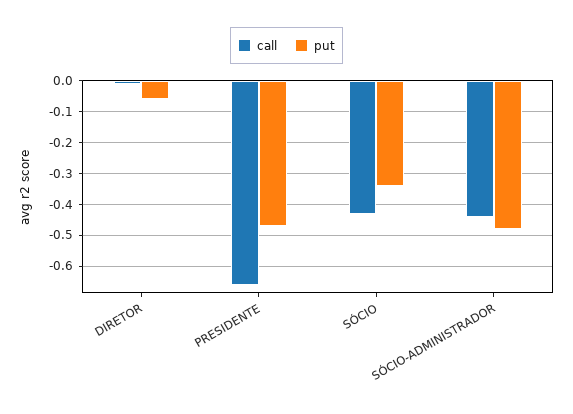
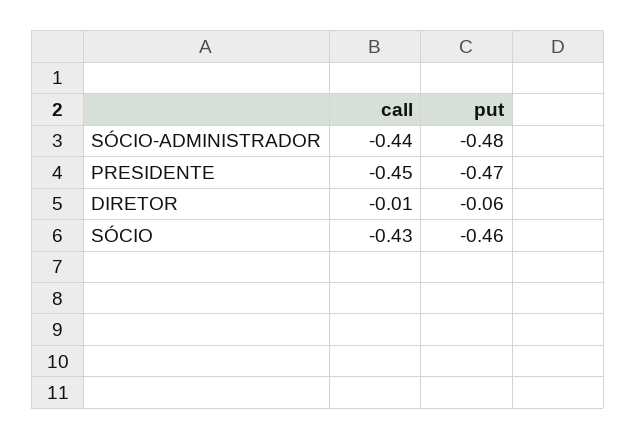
  {
    "call": {
      "DIRETOR": -0.01,
-     "PRESIDENTE": -0.65,
+     "PRESIDENTE": -0.45,
      "SÓCIO": -0.43,
      "SÓCIO-ADMINISTRADOR": -0.44
    },
    "put": {
      "DIRETOR": -0.06,
      "PRESIDENTE": -0.47,
-     "SÓCIO": -0.35,
+     "SÓCIO": -0.46,
      "SÓCIO-ADMINISTRADOR": -0.48
    }
  }

